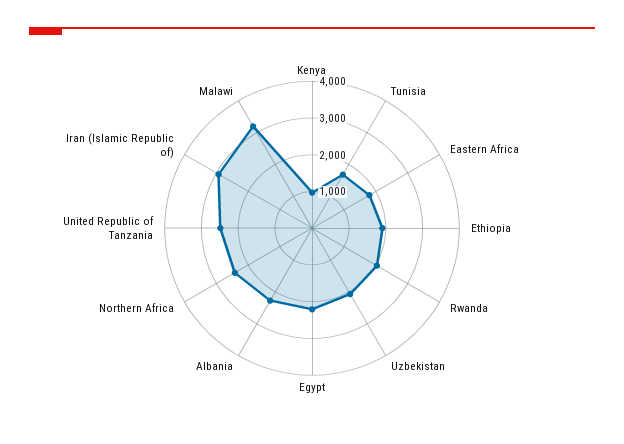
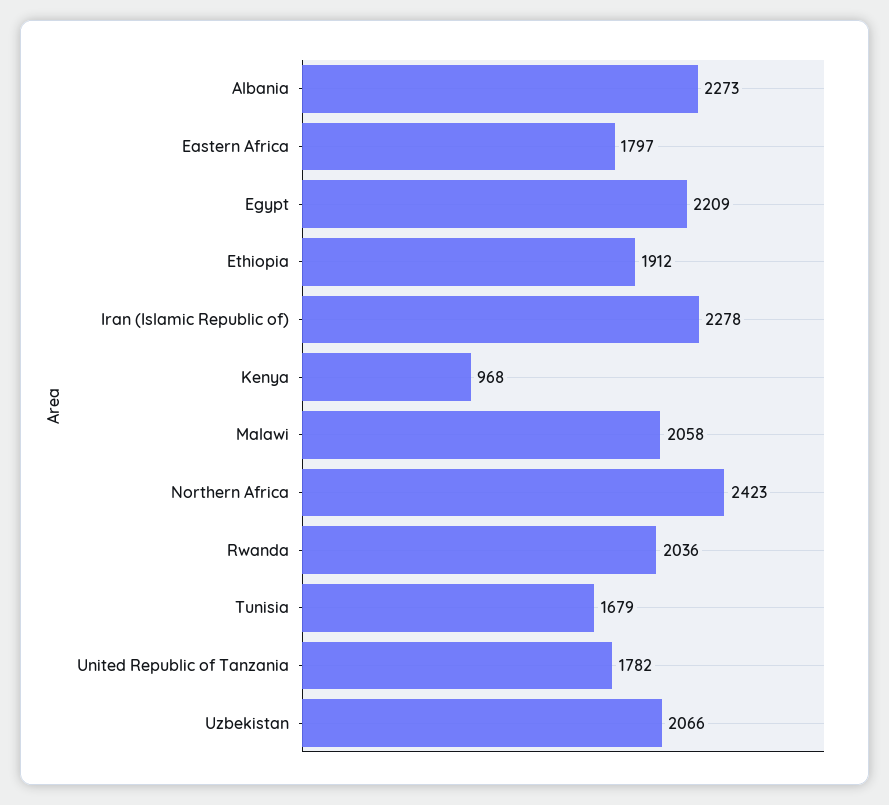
  {
    "Kenya": 968,
    "Tunisia": 1679,
    "Eastern Africa": 1797,
    "Ethiopia": 1912,
    "Rwanda": 2036,
    "Uzbekistan": 2066,
    "Egypt": 2209,
    "Albania": 2273,
    "Northern Africa": 2423,
-   "United Republic of Tanzania": 2500,
+   "United Republic of Tanzania": 1782,
-   "Iran (Islamic Republic of)": 3000,
+   "Iran (Islamic Republic of)": 2278,
-   "Malawi": 3250
+   "Malawi": 2058
  }

